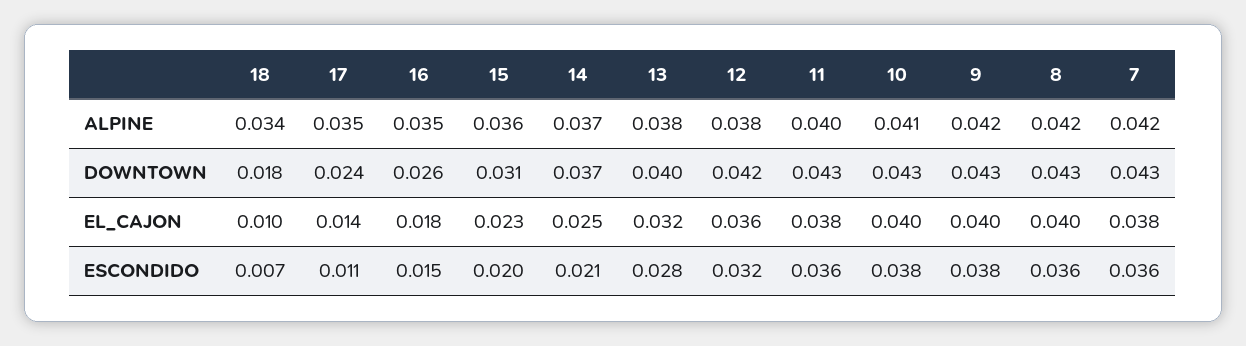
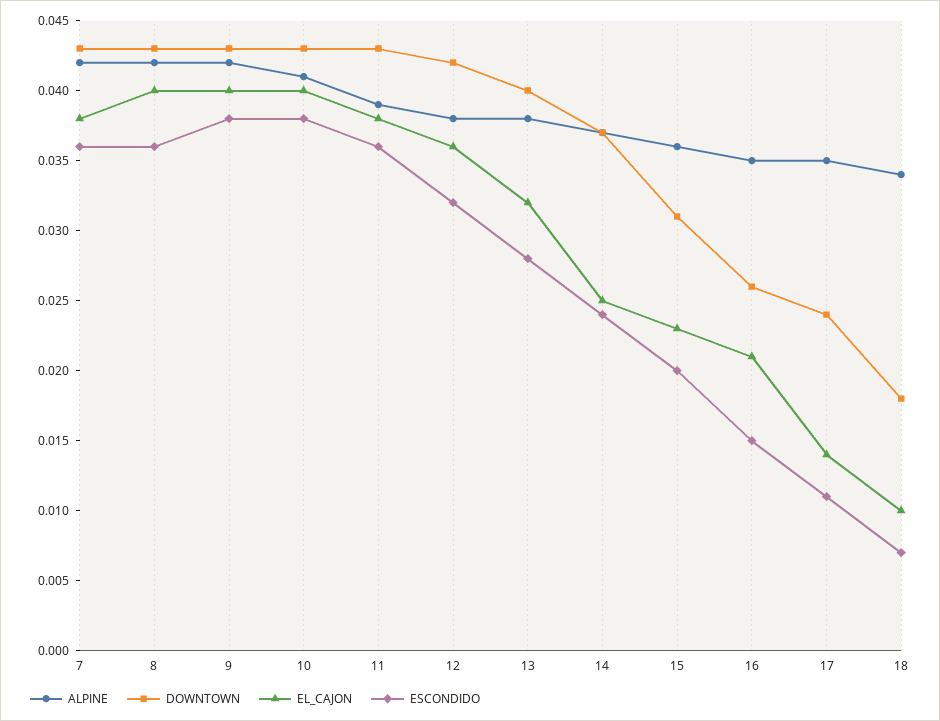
  {
    "ALPINE": {
      "18": 0.034,
      "17": 0.035,
      "16": 0.035,
      "15": 0.036,
      "14": 0.037,
      "13": 0.038,
      "12": 0.038,
-     "11": 0.04,
+     "11": 0.039,
      "10": 0.041,
      "9": 0.042,
      "8": 0.042,
      "7": 0.042
    },
    "DOWNTOWN": {
      "18": 0.018,
      "17": 0.024,
      "16": 0.026,
      "15": 0.031,
      "14": 0.037,
      "13": 0.04,
      "12": 0.042,
      "11": 0.043,
      "10": 0.043,
      "9": 0.043,
      "8": 0.043,
      "7": 0.043
    },
    "EL_CAJON": {
      "18": 0.01,
      "17": 0.014,
-     "16": 0.018,
+     "16": 0.021,
      "15": 0.023,
      "14": 0.025,
      "13": 0.032,
      "12": 0.036,
      "11": 0.038,
      "10": 0.04,
      "9": 0.04,
      "8": 0.04,
      "7": 0.038
    },
    "ESCONDIDO": {
      "18": 0.007,
      "17": 0.011,
      "16": 0.015,
      "15": 0.02,
-     "14": 0.021,
+     "14": 0.024,
      "13": 0.028,
      "12": 0.032,
      "11": 0.036,
      "10": 0.038,
      "9": 0.038,
      "8": 0.036,
      "7": 0.036
    }
  }

